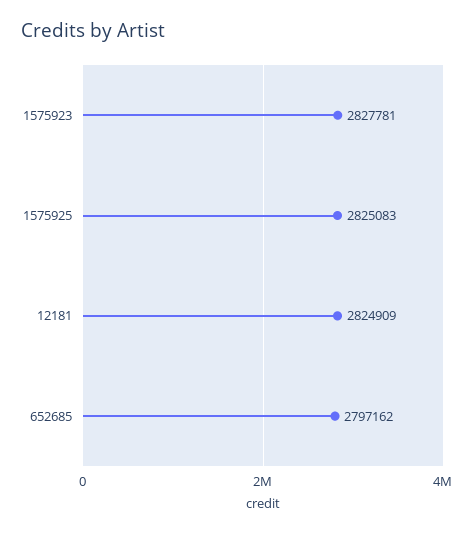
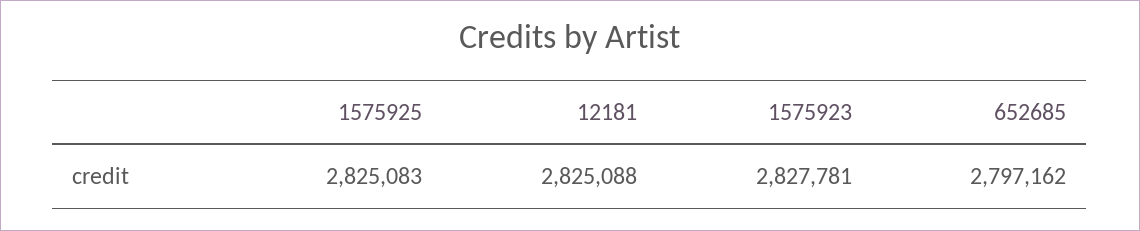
  {
    "1575923": 2827781,
    "1575925": 2825083,
-   "12181": 2824909,
+   "12181": 2825088,
    "652685": 2797162
  }

